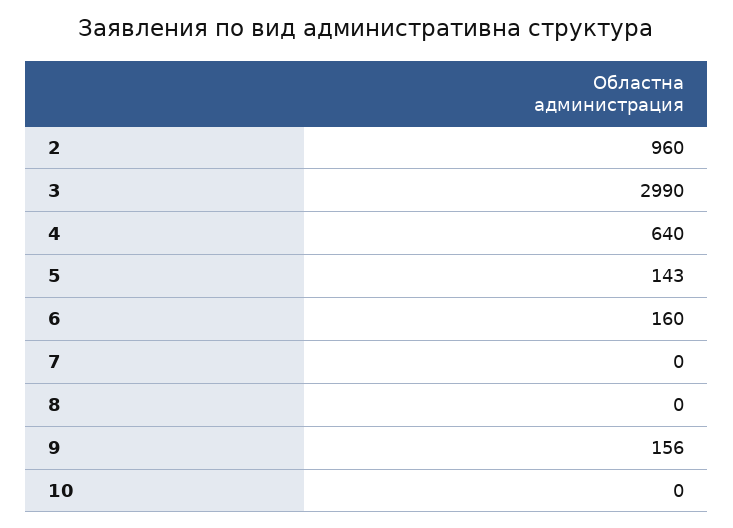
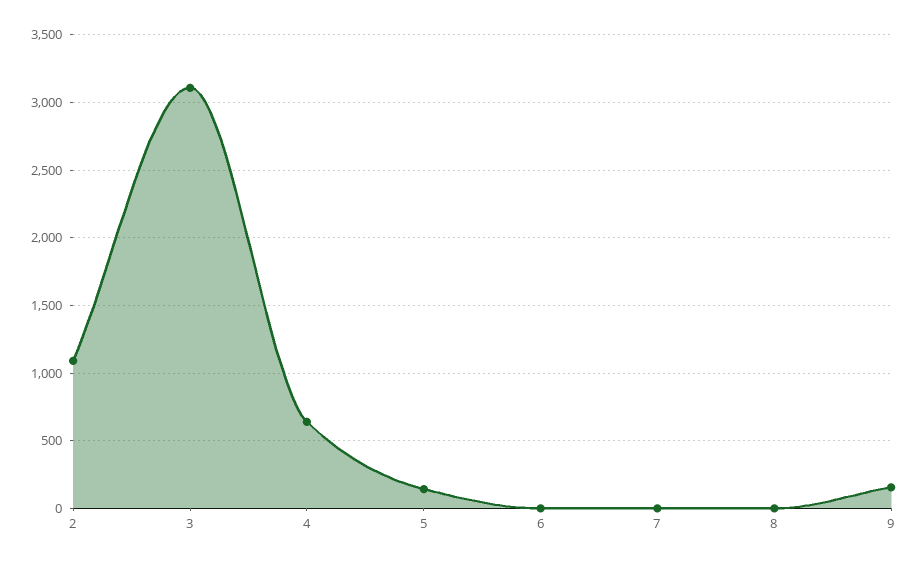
  {
-   "2": 960,
+   "2": 1100,
-   "3": 2990,
+   "3": 3100,
    "4": 640,
    "5": 143,
-   "6": 160,
+   "6": 0,
    "7": 0,
    "8": 0,
-   "9": 156,
+   "9": 156
-   "10": 0
  }

